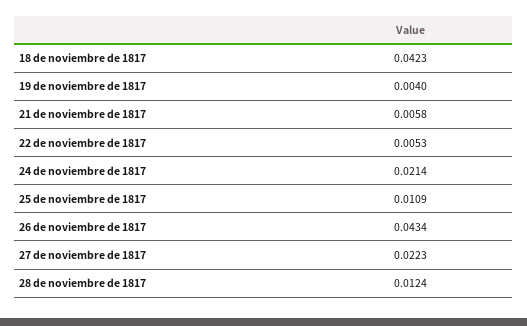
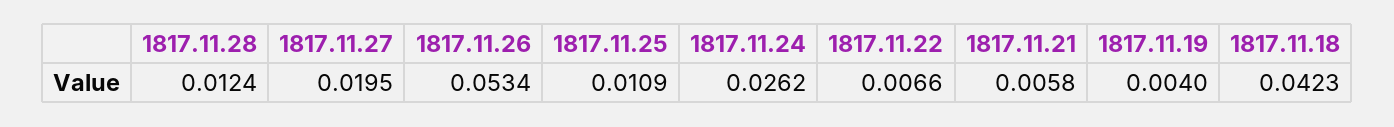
  {
    "18 de noviembre de 1817": 0.0423,
    "19 de noviembre de 1817": 0.004,
    "21 de noviembre de 1817": 0.0058,
-   "22 de noviembre de 1817": 0.0053,
+   "22 de noviembre de 1817": 0.0066,
-   "24 de noviembre de 1817": 0.0214,
+   "24 de noviembre de 1817": 0.0262,
    "25 de noviembre de 1817": 0.0109,
-   "26 de noviembre de 1817": 0.0434,
+   "26 de noviembre de 1817": 0.0534,
-   "27 de noviembre de 1817": 0.0223,
+   "27 de noviembre de 1817": 0.0195,
    "28 de noviembre de 1817": 0.0124
  }

